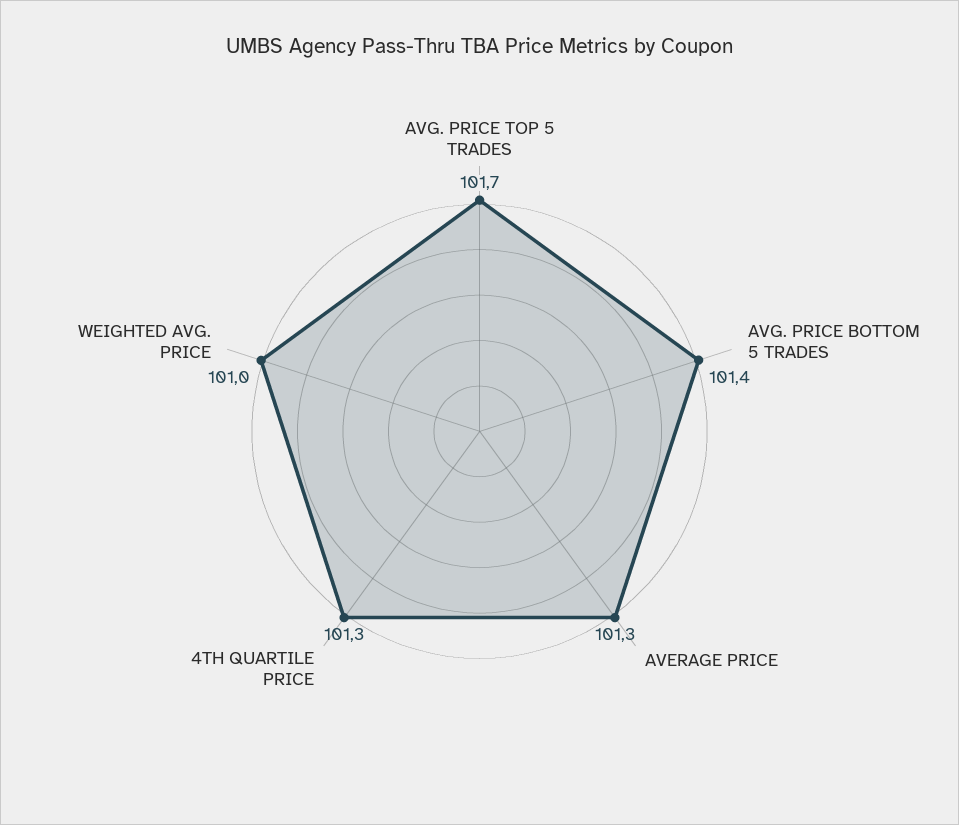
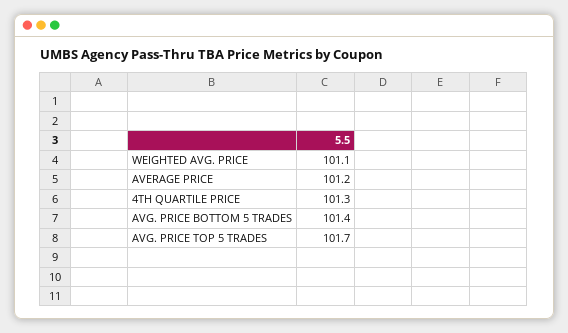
  {
    "AVG. PRICE TOP 5 TRADES": 101.7,
    "AVG. PRICE BOTTOM 5 TRADES": 101.4,
-   "AVERAGE PRICE": 101.3,
+   "AVERAGE PRICE": 101.2,
    "4TH QUARTILE PRICE": 101.3,
-   "WEIGHTED AVG. PRICE": 101
+   "WEIGHTED AVG. PRICE": 101.1
  }

